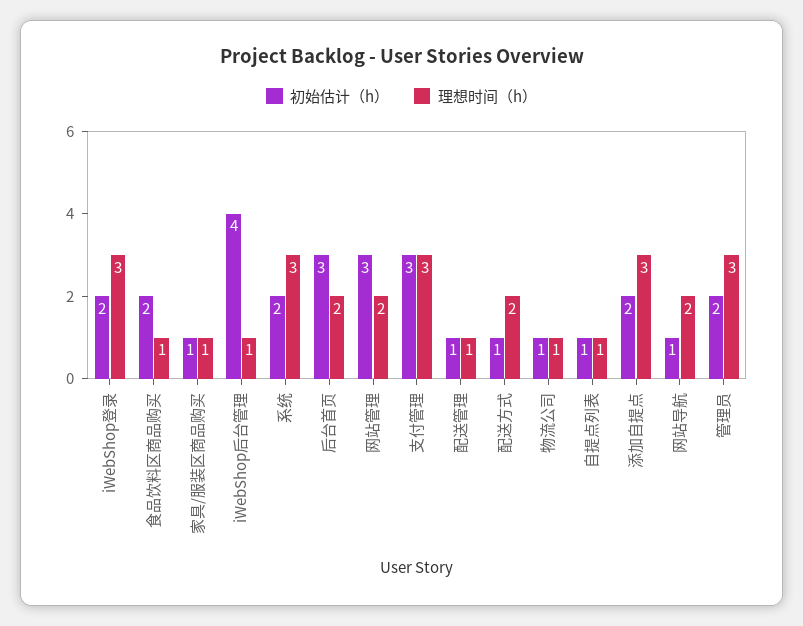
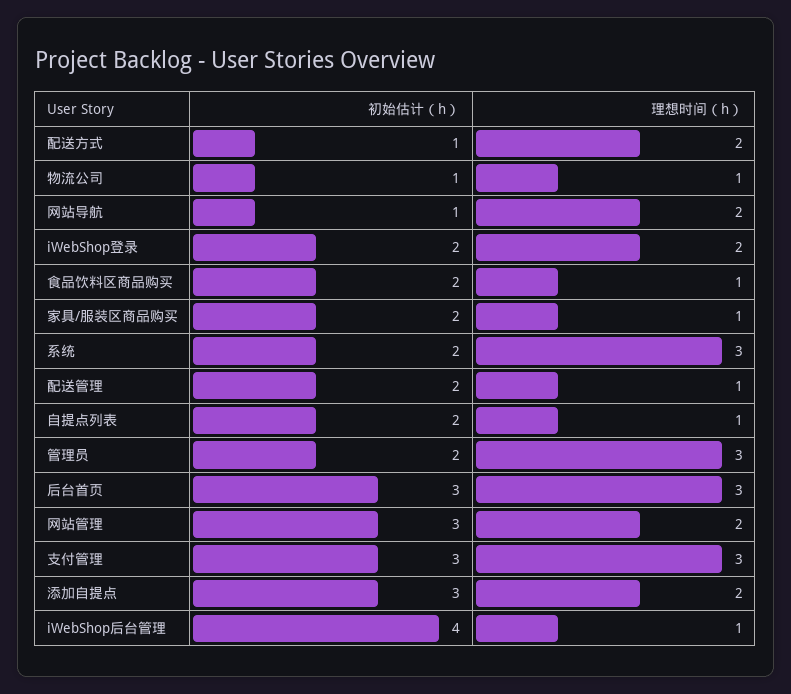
  {
    "初始估计（h）": {
      "iWebShop登录": 2,
      "食品饮料区商品购买": 2,
-     "家具/服装区商品购买": 1,
+     "家具/服装区商品购买": 2,
      "iWebShop后台管理": 4,
      "系统": 2,
      "后台首页": 3,
      "网站管理": 3,
      "支付管理": 3,
-     "配送管理": 1,
+     "配送管理": 2,
      "配送方式": 1,
      "物流公司": 1,
-     "自提点列表": 1,
+     "自提点列表": 2,
-     "添加自提点": 2,
+     "添加自提点": 3,
      "网站导航": 1,
      "管理员": 2
    },
    "理想时间（h）": {
-     "iWebShop登录": 3,
+     "iWebShop登录": 2,
      "食品饮料区商品购买": 1,
      "家具/服装区商品购买": 1,
      "iWebShop后台管理": 1,
      "系统": 3,
-     "后台首页": 2,
+     "后台首页": 3,
      "网站管理": 2,
      "支付管理": 3,
      "配送管理": 1,
      "配送方式": 2,
      "物流公司": 1,
      "自提点列表": 1,
-     "添加自提点": 3,
+     "添加自提点": 2,
      "网站导航": 2,
      "管理员": 3
    }
  }

